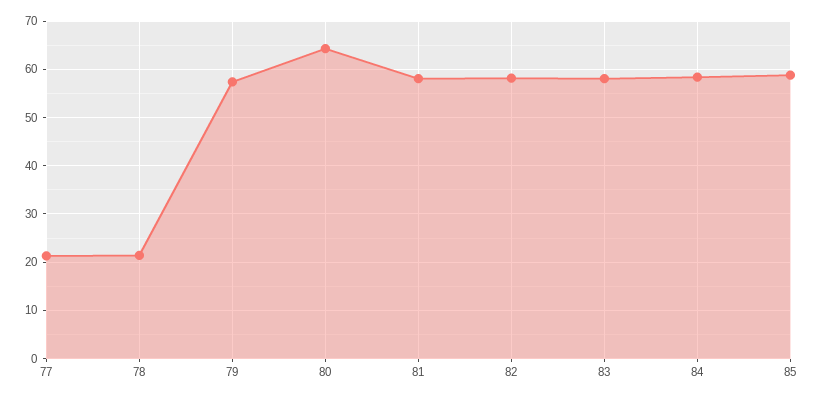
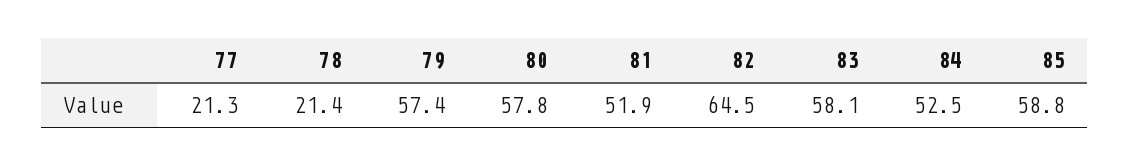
  {
    "77": 21.3,
    "78": 21.4,
    "79": 57.4,
-   "80": 64,
+   "80": 57.8,
-   "81": 58,
+   "81": 51.9,
-   "82": 58,
+   "82": 64.5,
    "83": 58.1,
-   "84": 58,
+   "84": 52.5,
    "85": 58.8
  }

